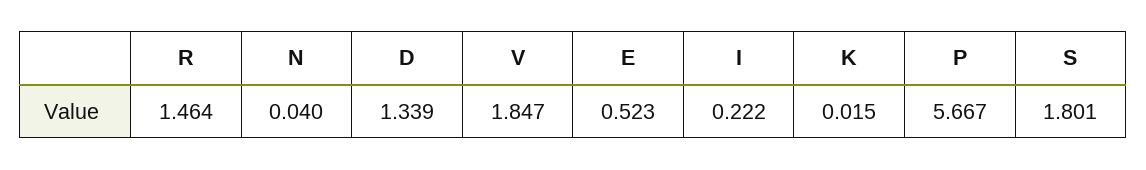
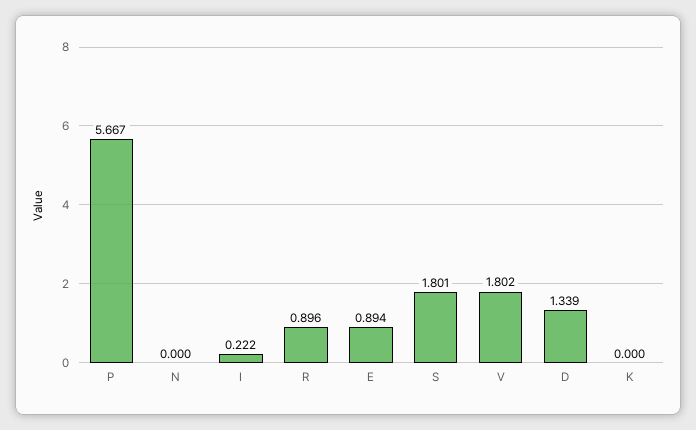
  {
-   "R": 1.464,
+   "R": 0.896,
-   "N": 0.04,
+   "N": 0,
    "D": 1.339,
-   "V": 1.847,
+   "V": 1.802,
-   "E": 0.523,
+   "E": 0.894,
    "I": 0.222,
-   "K": 0.015,
+   "K": 0,
    "P": 5.667,
    "S": 1.801
  }

